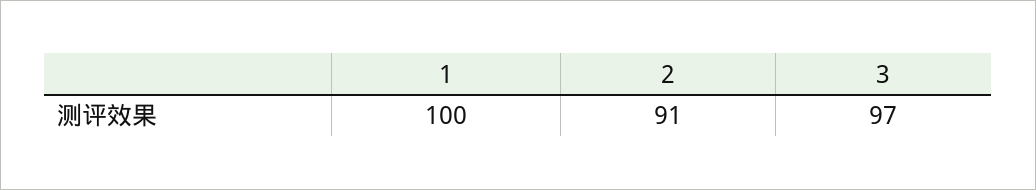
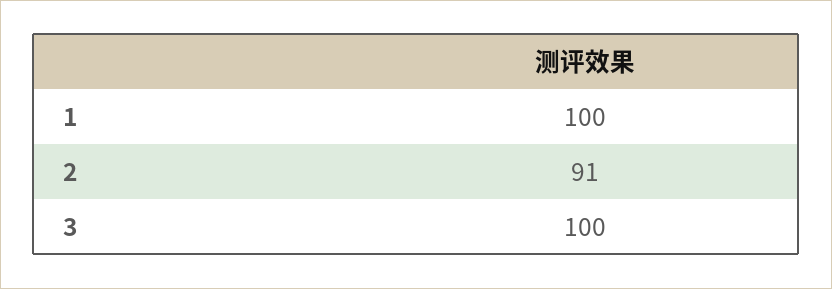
  {
    "1": 100,
    "2": 91,
-   "3": 97
+   "3": 100
  }

